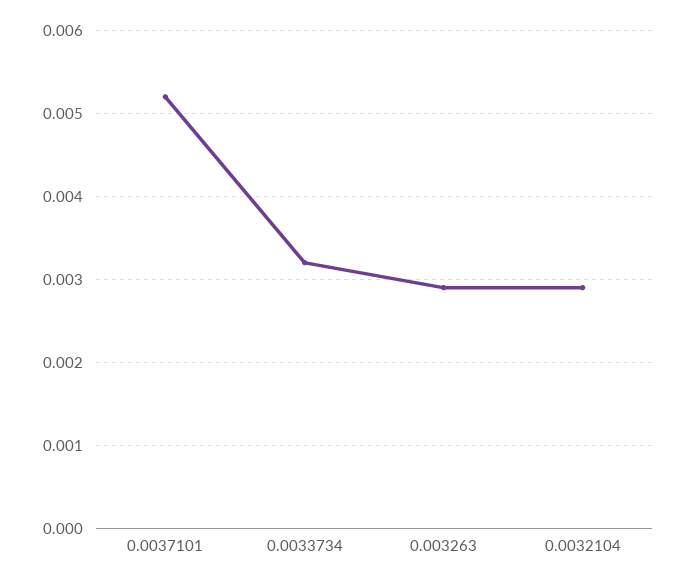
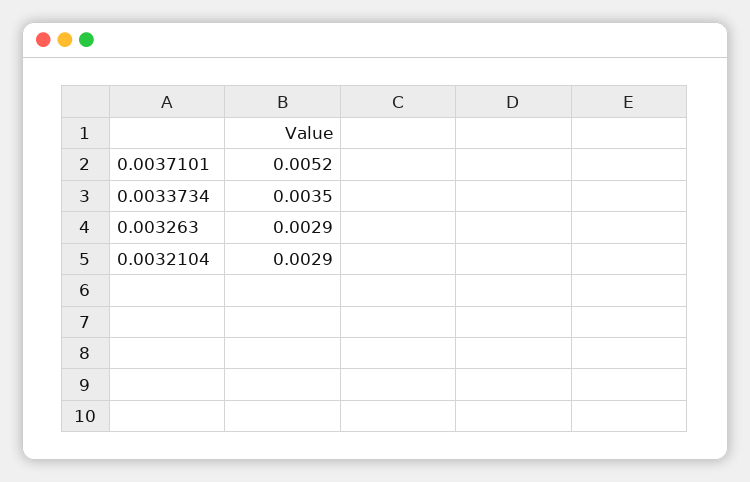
  {
    "0.0037101": 0.0052,
-   "0.0033734": 0.0032,
+   "0.0033734": 0.0035,
    "0.003263": 0.0029,
    "0.0032104": 0.0029
  }

